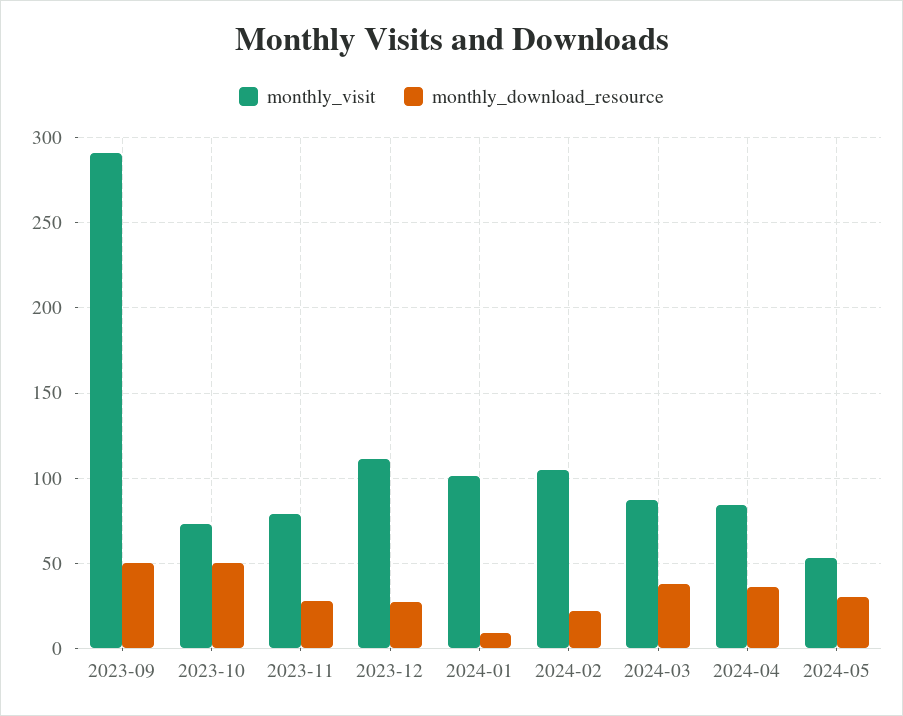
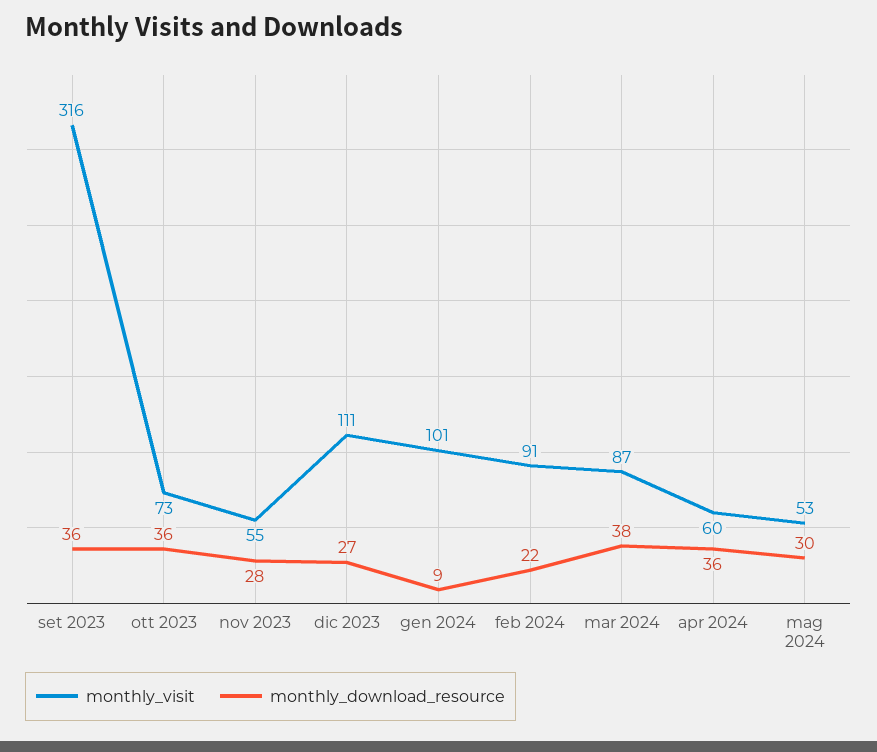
  {
    "monthly_visit": {
-     "2023-09": 290,
+     "2023-09": 316,
      "2023-10": 73,
-     "2023-11": 80,
+     "2023-11": 55,
      "2023-12": 111,
      "2024-01": 101,
-     "2024-02": 105,
+     "2024-02": 91,
      "2024-03": 87,
-     "2024-04": 85,
+     "2024-04": 60,
      "2024-05": 53
    },
    "monthly_download_resource": {
-     "2023-09": 50,
+     "2023-09": 36,
-     "2023-10": 50,
+     "2023-10": 36,
      "2023-11": 28,
      "2023-12": 27,
      "2024-01": 9,
      "2024-02": 22,
      "2024-03": 38,
      "2024-04": 36,
      "2024-05": 30
    }
  }

